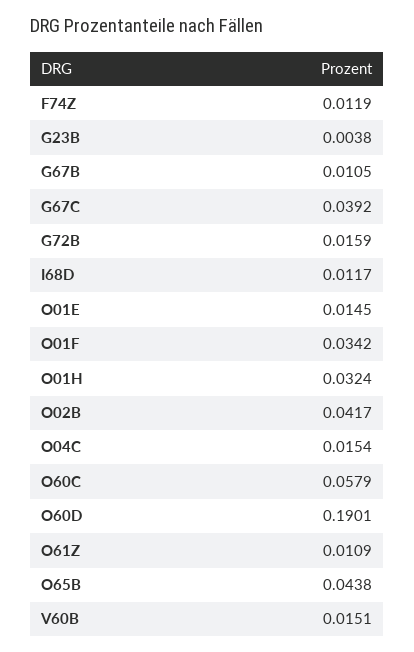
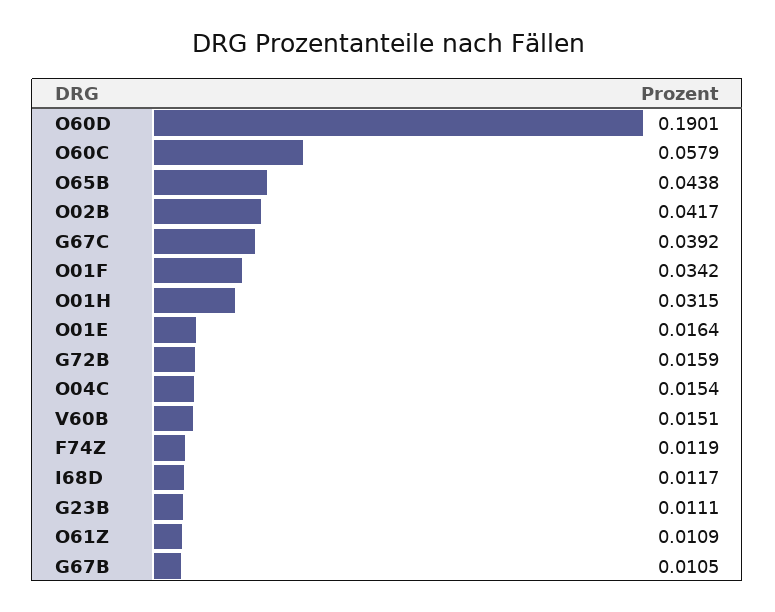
  {
    "F74Z": 0.0119,
-   "G23B": 0.0038,
+   "G23B": 0.0111,
    "G67B": 0.0105,
    "G67C": 0.0392,
    "G72B": 0.0159,
    "I68D": 0.0117,
-   "O01E": 0.0145,
+   "O01E": 0.0164,
    "O01F": 0.0342,
-   "O01H": 0.0324,
+   "O01H": 0.0315,
    "O02B": 0.0417,
    "O04C": 0.0154,
    "O60C": 0.0579,
    "O60D": 0.1901,
    "O61Z": 0.0109,
    "O65B": 0.0438,
    "V60B": 0.0151
  }

